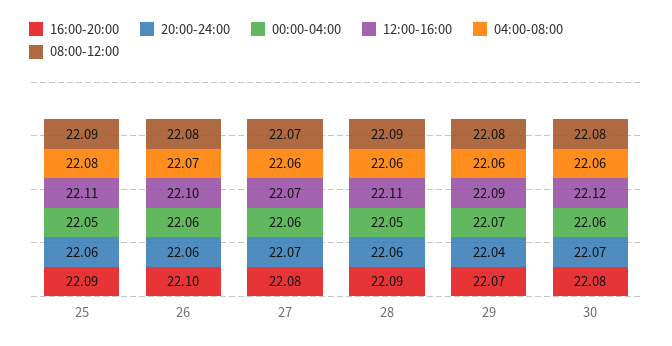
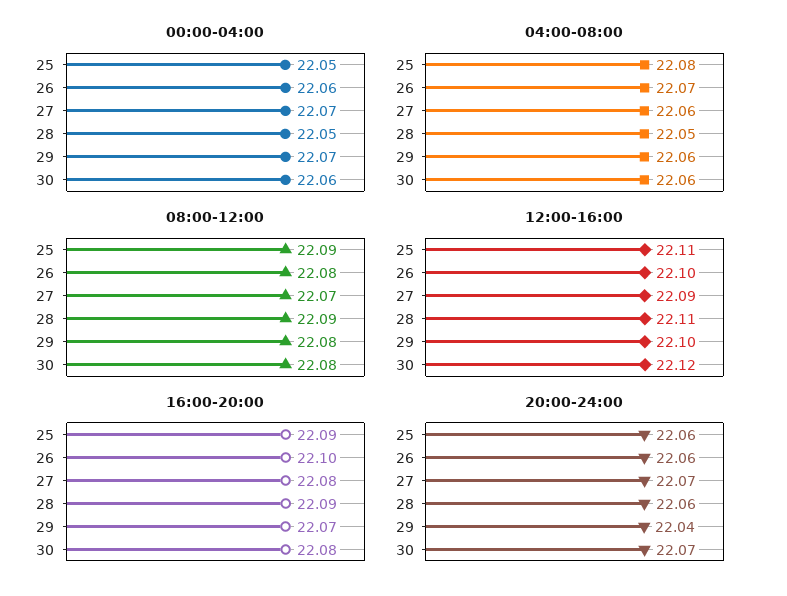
  {
    "16:00-20:00": {
      "25": 22.09,
      "26": 22.1,
      "27": 22.08,
      "28": 22.09,
      "29": 22.07,
      "30": 22.08
    },
    "20:00-24:00": {
      "25": 22.06,
      "26": 22.06,
      "27": 22.07,
      "28": 22.06,
      "29": 22.04,
      "30": 22.07
    },
    "00:00-04:00": {
      "25": 22.05,
      "26": 22.06,
-     "27": 22.06,
+     "27": 22.07,
      "28": 22.05,
      "29": 22.07,
      "30": 22.06
    },
    "12:00-16:00": {
      "25": 22.11,
      "26": 22.1,
-     "27": 22.07,
+     "27": 22.09,
      "28": 22.11,
-     "29": 22.09,
+     "29": 22.1,
      "30": 22.12
    },
    "04:00-08:00": {
      "25": 22.08,
      "26": 22.07,
      "27": 22.06,
-     "28": 22.06,
+     "28": 22.05,
      "29": 22.06,
      "30": 22.06
    },
    "08:00-12:00": {
      "25": 22.09,
      "26": 22.08,
      "27": 22.07,
      "28": 22.09,
      "29": 22.08,
      "30": 22.08
    }
  }

